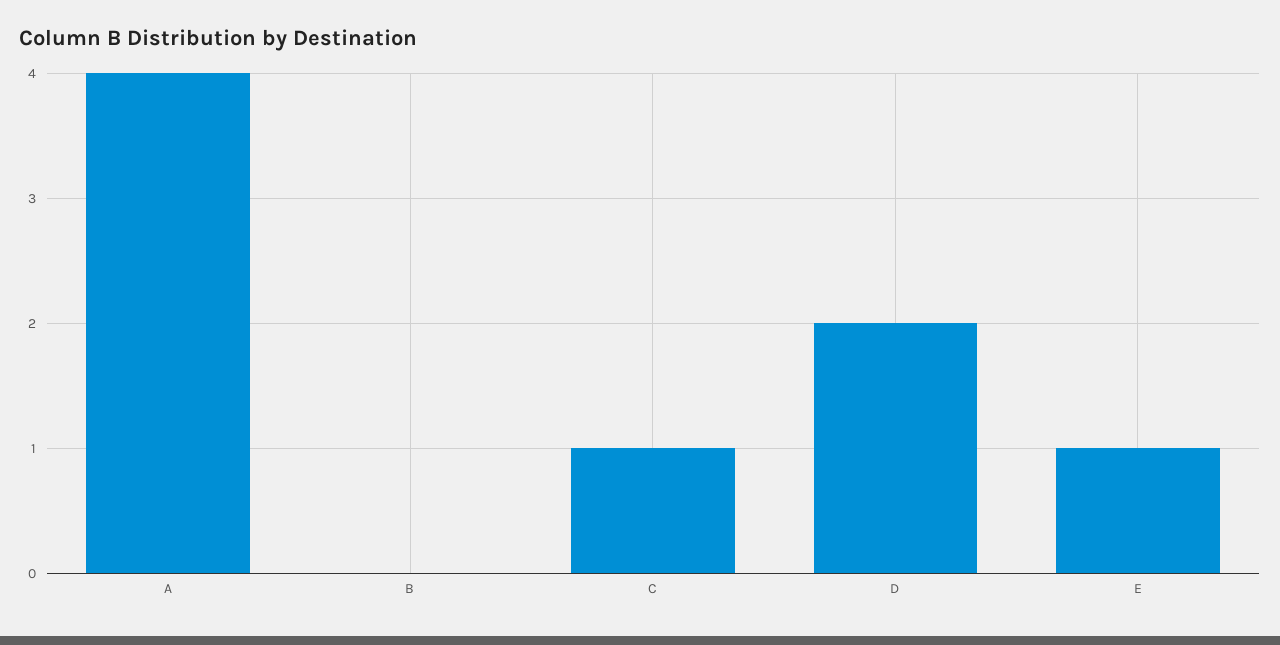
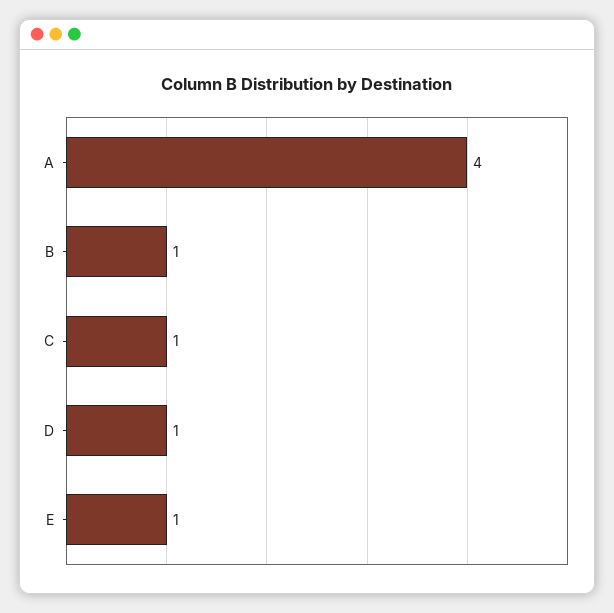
  {
    "A": 4,
-   "B": 0,
+   "B": 1,
    "C": 1,
-   "D": 2,
+   "D": 1,
    "E": 1
  }

